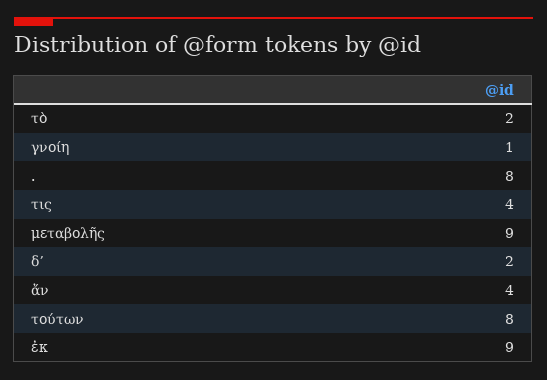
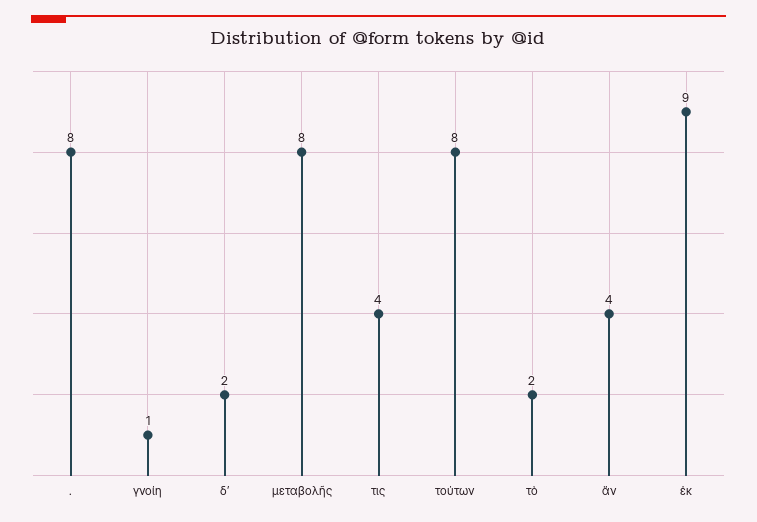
  {
    "τὸ": 2,
    "γνοίη": 1,
    ".": 8,
    "τις": 4,
-   "μεταβολῆς": 9,
+   "μεταβολῆς": 8,
    "δʼ": 2,
    "ἄν": 4,
    "τούτων": 8,
    "ἐκ": 9
  }

